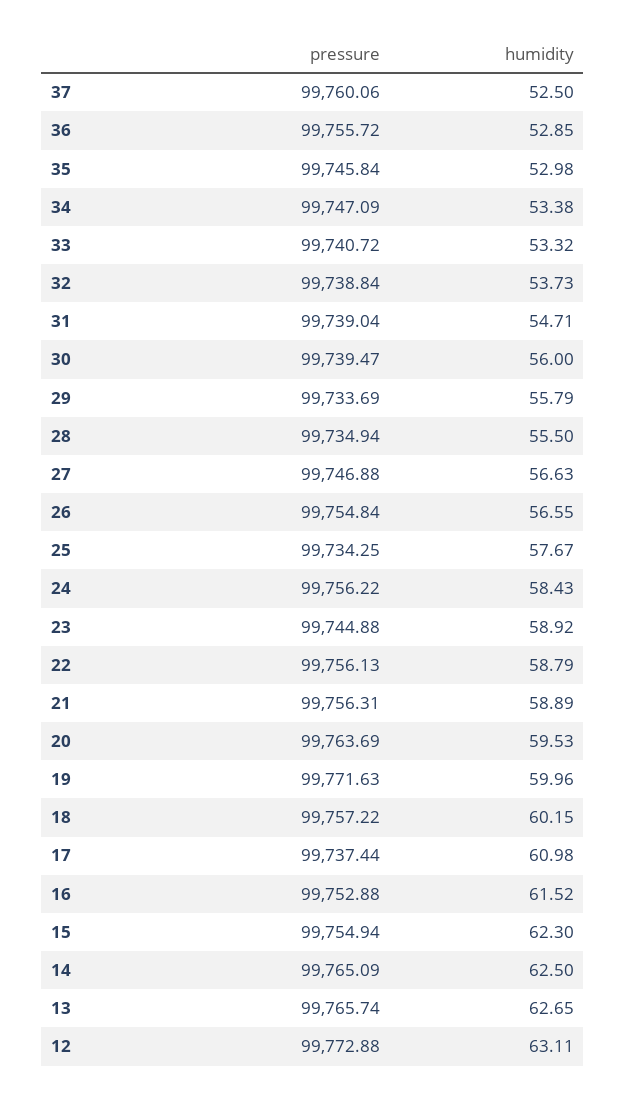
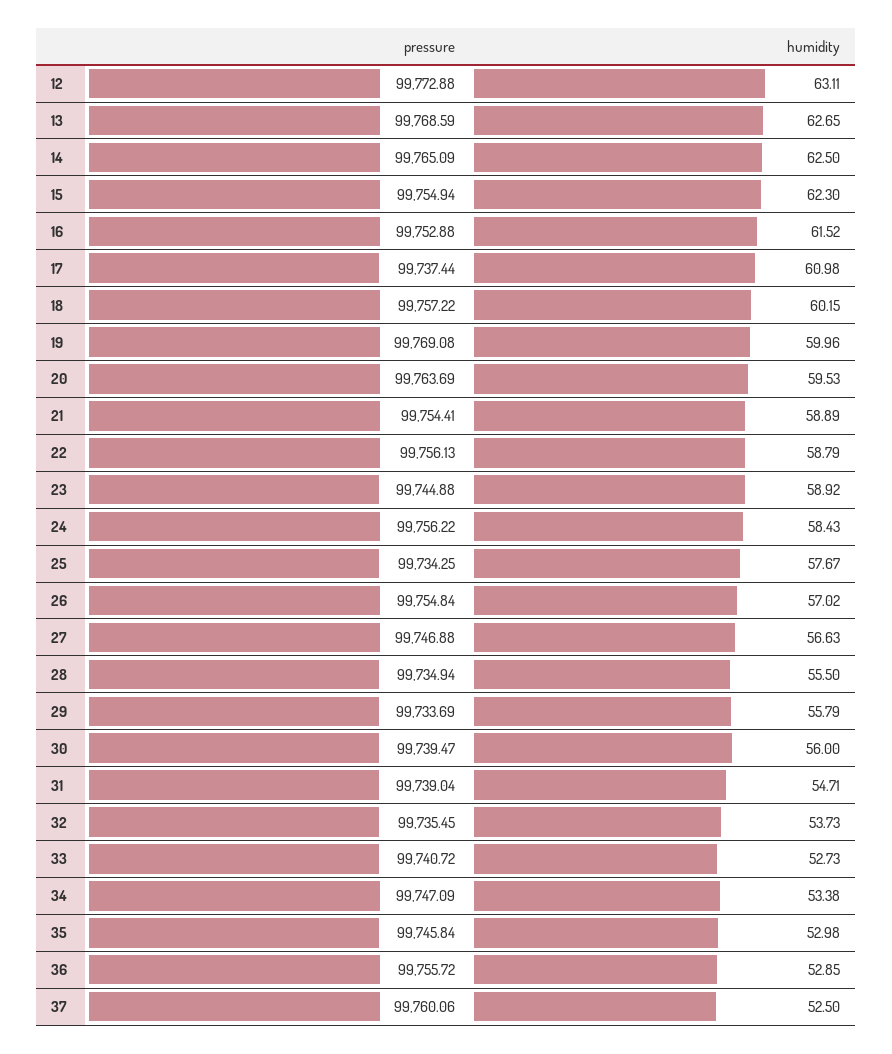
  {
    "pressure": {
      "37": 99760.06,
      "36": 99755.72,
      "35": 99745.84,
      "34": 99747.09,
      "33": 99740.72,
-     "32": 99738.84,
+     "32": 99735.45,
      "31": 99739.04,
      "30": 99739.47,
      "29": 99733.69,
      "28": 99734.94,
      "27": 99746.88,
      "26": 99754.84,
      "25": 99734.25,
      "24": 99756.22,
      "23": 99744.88,
      "22": 99756.13,
-     "21": 99756.31,
+     "21": 99754.41,
      "20": 99763.69,
-     "19": 99771.63,
+     "19": 99769.08,
      "18": 99757.22,
      "17": 99737.44,
      "16": 99752.88,
      "15": 99754.94,
      "14": 99765.09,
-     "13": 99765.74,
+     "13": 99768.59,
      "12": 99772.88
    },
    "humidity": {
      "37": 52.5,
      "36": 52.85,
      "35": 52.98,
      "34": 53.38,
-     "33": 53.32,
+     "33": 52.73,
      "32": 53.73,
      "31": 54.71,
      "30": 56,
      "29": 55.79,
      "28": 55.5,
      "27": 56.63,
-     "26": 56.55,
+     "26": 57.02,
      "25": 57.67,
      "24": 58.43,
      "23": 58.92,
      "22": 58.79,
      "21": 58.89,
      "20": 59.53,
      "19": 59.96,
      "18": 60.15,
      "17": 60.98,
      "16": 61.52,
      "15": 62.3,
      "14": 62.5,
      "13": 62.65,
      "12": 63.11
    }
  }

